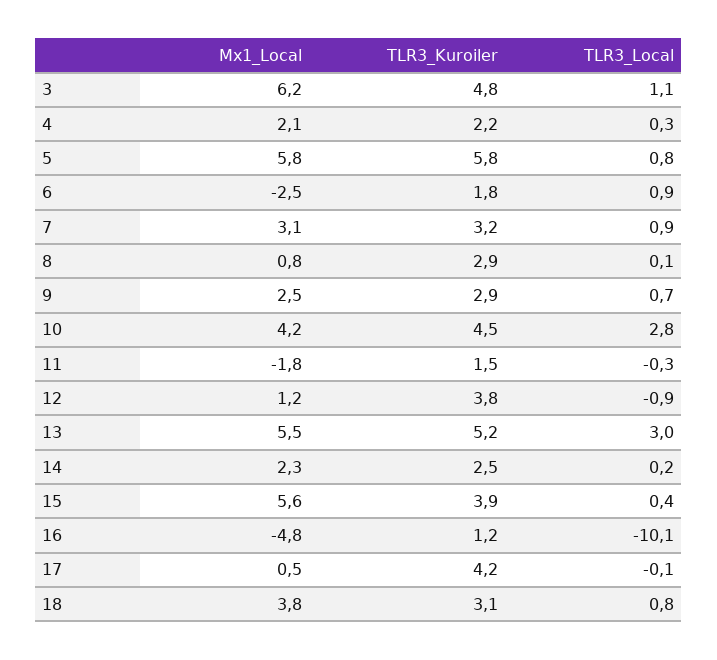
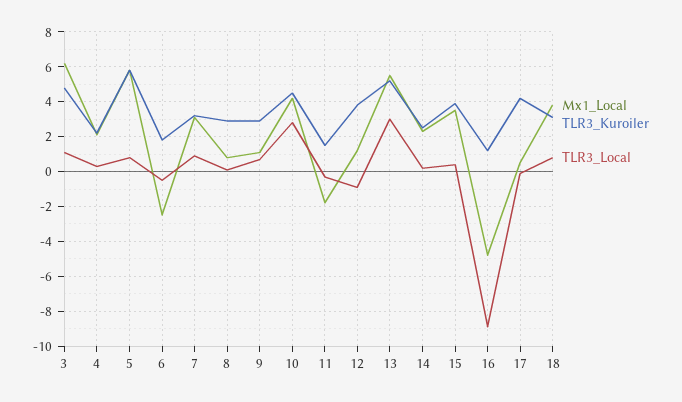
  {
    "Mx1_Local": {
      "3": 6.2,
      "4": 2.1,
      "5": 5.8,
      "6": -2.5,
      "7": 3.1,
      "8": 0.8,
-     "9": 2.5,
+     "9": 1,
      "10": 4.2,
      "11": -1.8,
      "12": 1.2,
      "13": 5.5,
      "14": 2.3,
-     "15": 5.6,
+     "15": 3.5,
      "16": -4.8,
      "17": 0.5,
      "18": 3.8
    },
    "TLR3_Kuroiler": {
      "3": 4.8,
      "4": 2.2,
      "5": 5.8,
      "6": 1.8,
      "7": 3.2,
      "8": 2.9,
      "9": 2.9,
      "10": 4.5,
      "11": 1.5,
      "12": 3.8,
      "13": 5.2,
      "14": 2.5,
      "15": 3.9,
      "16": 1.2,
      "17": 4.2,
      "18": 3.1
    },
    "TLR3_Local": {
      "3": 1.1,
      "4": 0.3,
      "5": 0.8,
-     "6": 0.9,
+     "6": -0.5,
      "7": 0.9,
      "8": 0.1,
      "9": 0.7,
      "10": 2.8,
      "11": -0.3,
      "12": -0.9,
      "13": 3,
      "14": 0.2,
      "15": 0.4,
-     "16": -10.1,
+     "16": -9,
      "17": -0.1,
      "18": 0.8
    }
  }

